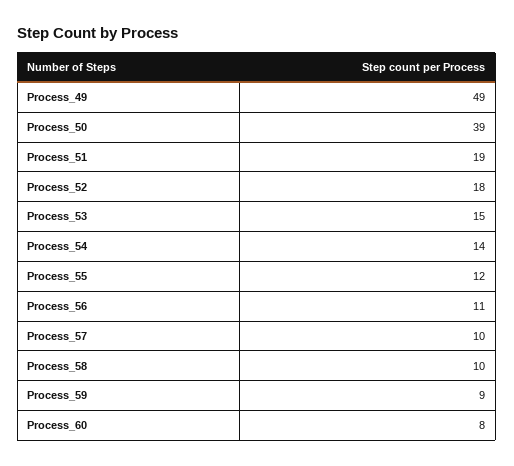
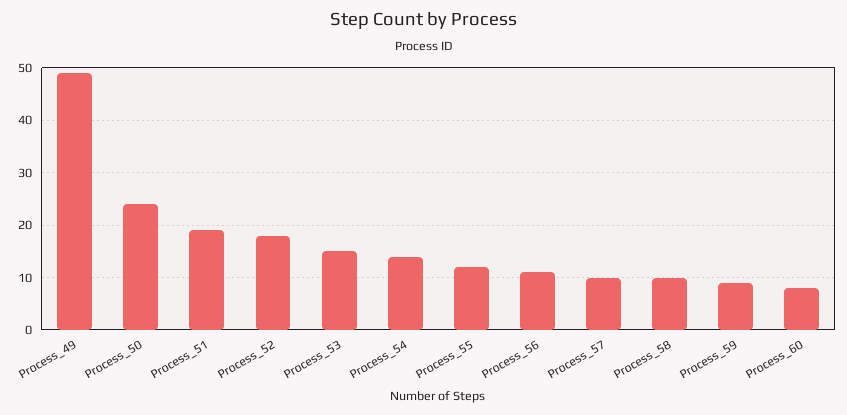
  {
    "Process_49": 49,
-   "Process_50": 39,
+   "Process_50": 25,
    "Process_51": 19,
    "Process_52": 18,
    "Process_53": 15,
    "Process_54": 14,
    "Process_55": 12,
    "Process_56": 11,
    "Process_57": 10,
    "Process_58": 10,
    "Process_59": 9,
    "Process_60": 8
  }

